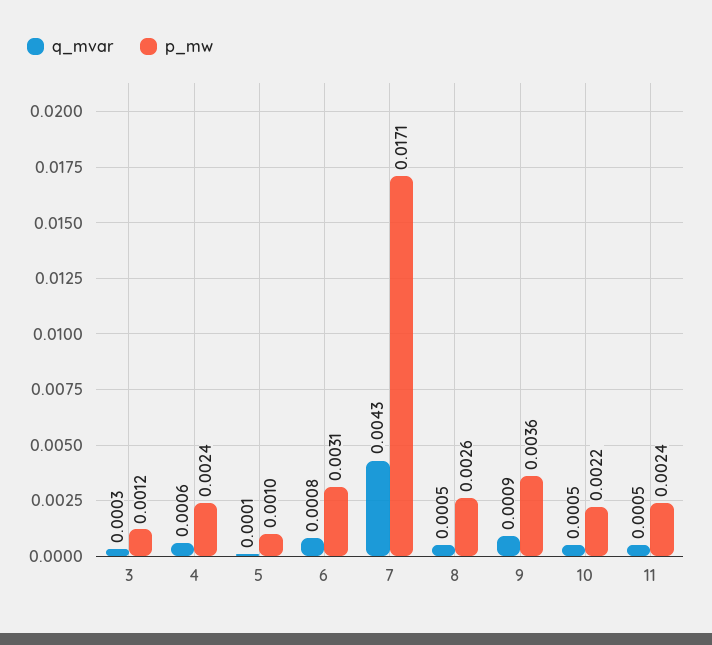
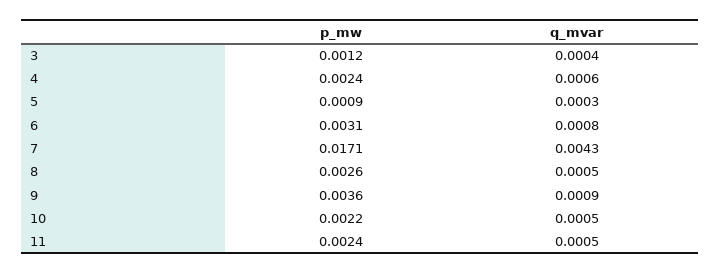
  {
    "q_mvar": {
-     "3": 0.0003,
+     "3": 0.0004,
      "4": 0.0006,
-     "5": 0.0001,
+     "5": 0.0003,
      "6": 0.0008,
      "7": 0.0043,
      "8": 0.0005,
      "9": 0.0009,
      "10": 0.0005,
      "11": 0.0005
    },
    "p_mw": {
      "3": 0.0012,
      "4": 0.0024,
-     "5": 0.001,
+     "5": 0.0009,
      "6": 0.0031,
      "7": 0.0171,
      "8": 0.0026,
      "9": 0.0036,
      "10": 0.0022,
      "11": 0.0024
    }
  }

